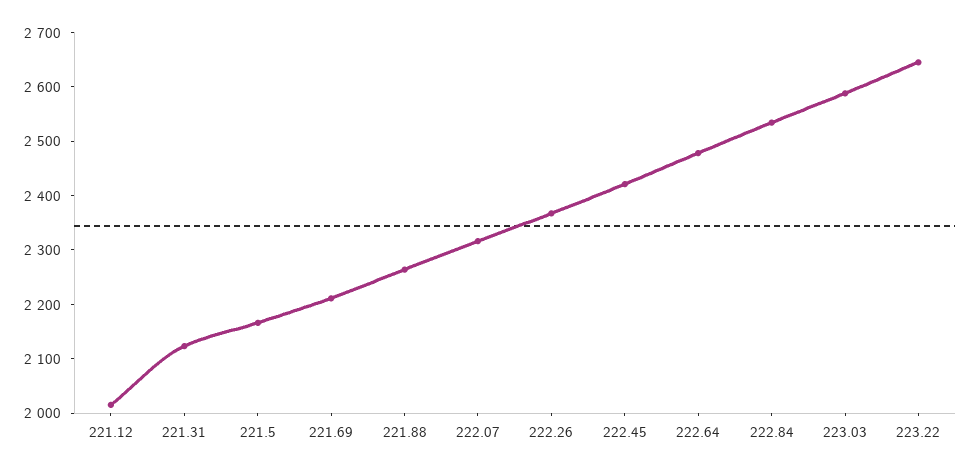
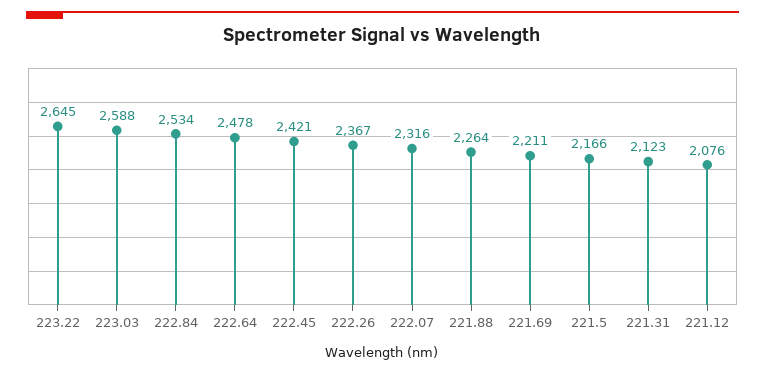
  {
-   "221.12": 2020,
+   "221.12": 2076,
    "221.31": 2123,
    "221.5": 2166,
    "221.69": 2211,
    "221.88": 2264,
    "222.07": 2316,
    "222.26": 2367,
    "222.45": 2421,
    "222.64": 2478,
    "222.84": 2534,
    "223.03": 2588,
    "223.22": 2645
  }

